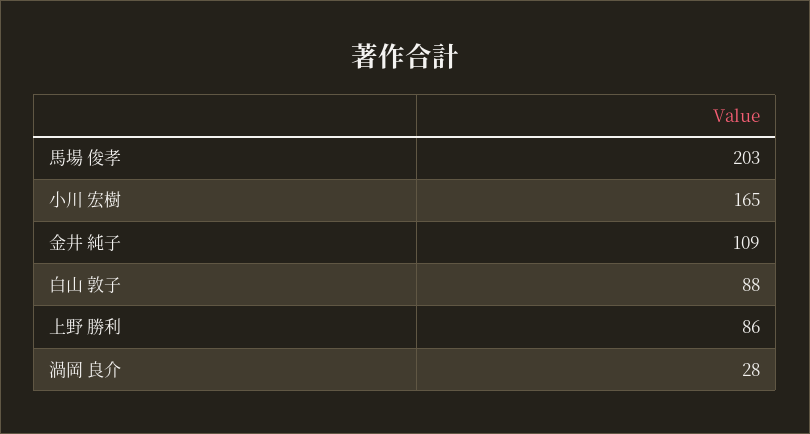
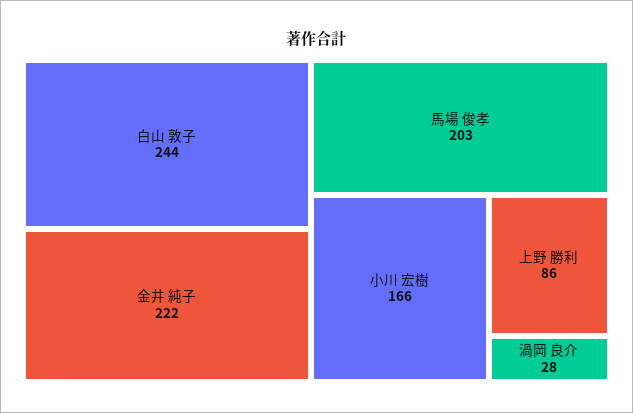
  {
    "馬場 俊孝": 203,
-   "小川 宏樹": 165,
+   "小川 宏樹": 166,
-   "金井 純子": 109,
+   "金井 純子": 222,
-   "白山 敦子": 88,
+   "白山 敦子": 244,
    "上野 勝利": 86,
    "渦岡 良介": 28
  }

